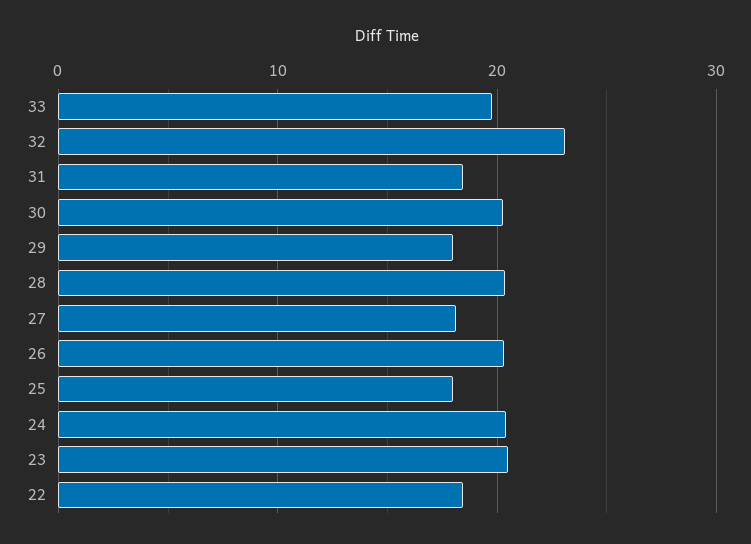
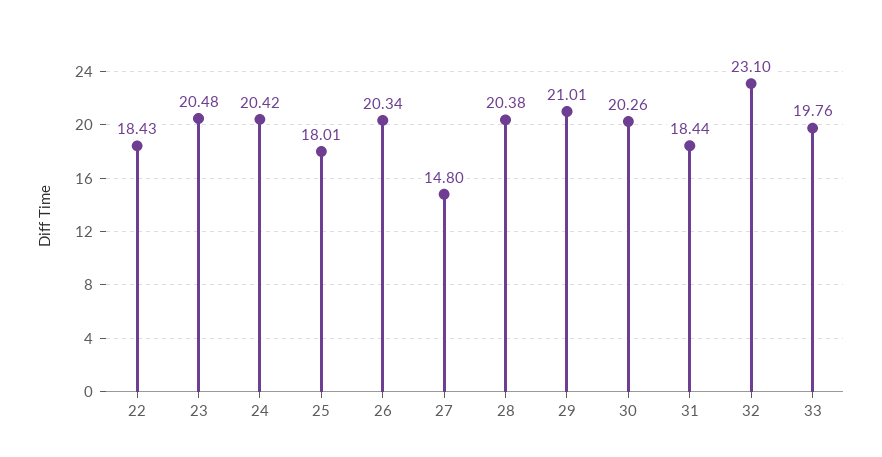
  {
    "33": 19.76,
    "32": 23.1,
    "31": 18.44,
    "30": 20.26,
-   "29": 18,
+   "29": 21.01,
    "28": 20.38,
-   "27": 18,
+   "27": 14.8,
    "26": 20.34,
    "25": 18.01,
    "24": 20.42,
    "23": 20.48,
    "22": 18.43
  }

